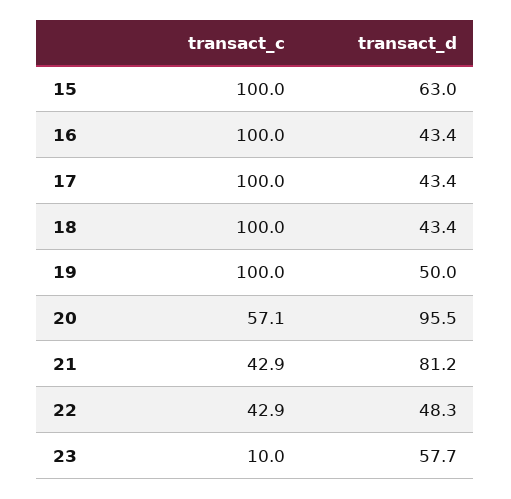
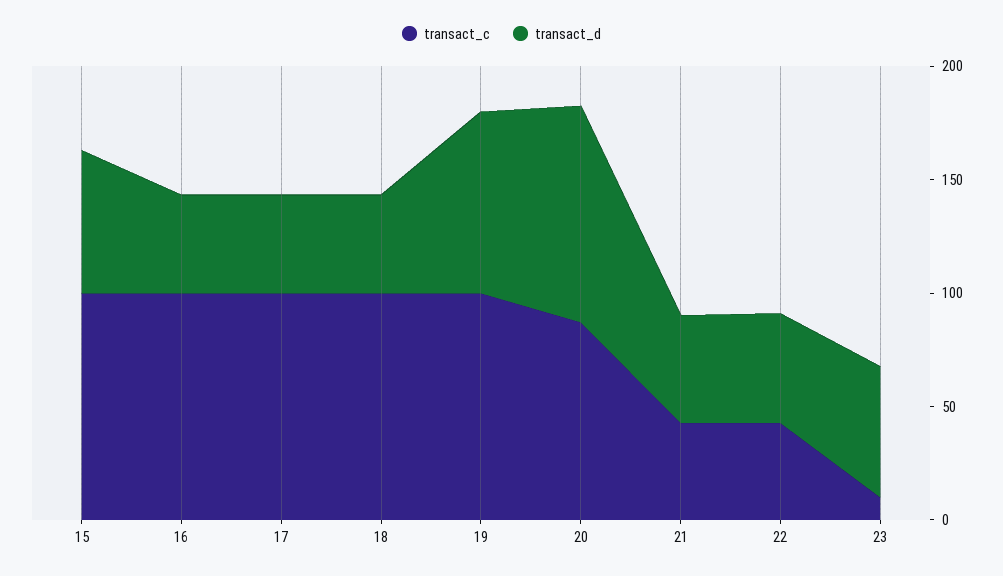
  {
    "transact_c": {
      "15": 100,
      "16": 100,
      "17": 100,
      "18": 100,
      "19": 100,
-     "20": 57.1,
+     "20": 90,
      "21": 42.9,
      "22": 42.9,
      "23": 10
    },
    "transact_d": {
      "15": 63,
      "16": 43.4,
      "17": 43.4,
      "18": 43.4,
-     "19": 50,
+     "19": 80,
      "20": 95.5,
-     "21": 81.2,
+     "21": 50,
      "22": 48.3,
      "23": 57.7
    }
  }

